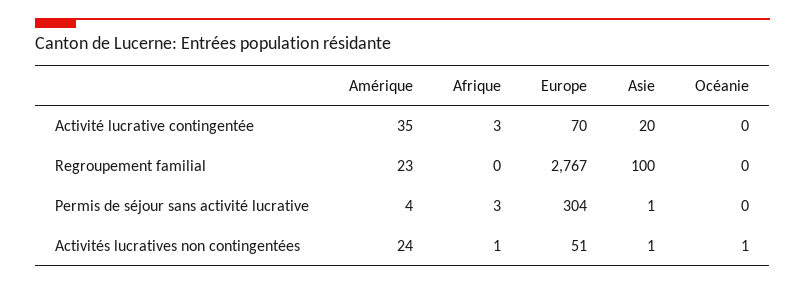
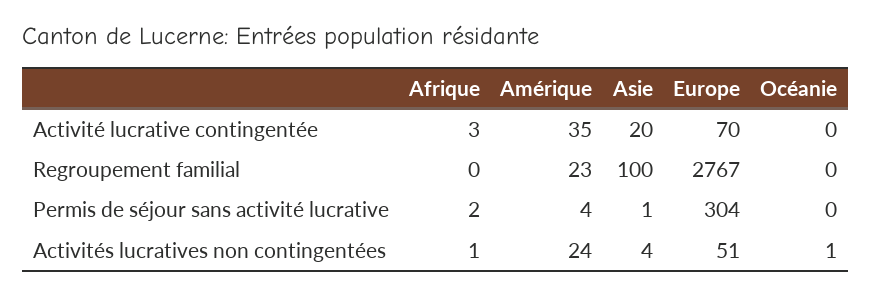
  {
    "Amérique": {
      "Activité lucrative contingentée": 35,
      "Regroupement familial": 23,
      "Permis de séjour sans activité lucrative": 4,
      "Activités lucratives non contingentées": 24
    },
    "Afrique": {
      "Activité lucrative contingentée": 3,
      "Regroupement familial": 0,
-     "Permis de séjour sans activité lucrative": 3,
+     "Permis de séjour sans activité lucrative": 2,
      "Activités lucratives non contingentées": 1
    },
    "Europe": {
      "Activité lucrative contingentée": 70,
      "Regroupement familial": 2767,
      "Permis de séjour sans activité lucrative": 304,
      "Activités lucratives non contingentées": 51
    },
    "Asie": {
      "Activité lucrative contingentée": 20,
      "Regroupement familial": 100,
      "Permis de séjour sans activité lucrative": 1,
-     "Activités lucratives non contingentées": 1
+     "Activités lucratives non contingentées": 4
    },
    "Océanie": {
      "Activité lucrative contingentée": 0,
      "Regroupement familial": 0,
      "Permis de séjour sans activité lucrative": 0,
      "Activités lucratives non contingentées": 1
    }
  }

